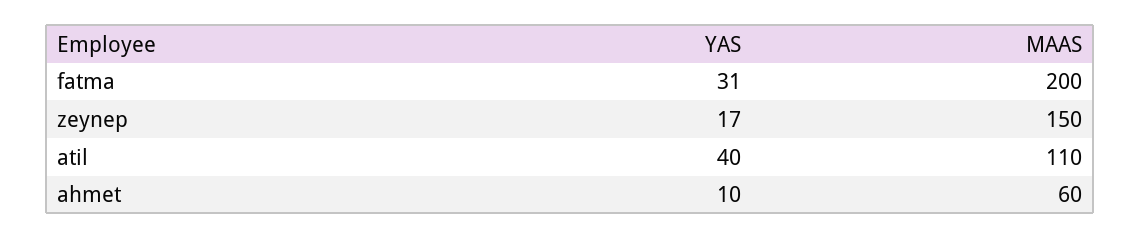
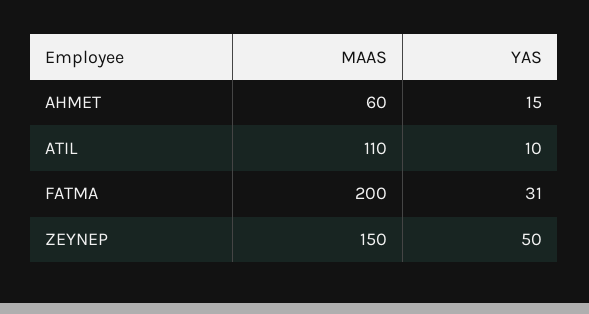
  {
    "YAS": {
      "fatma": 31,
-     "zeynep": 17,
+     "zeynep": 50,
-     "atil": 40,
+     "atil": 10,
-     "ahmet": 10
+     "ahmet": 15
    },
    "MAAS": {
      "fatma": 200,
      "zeynep": 150,
      "atil": 110,
      "ahmet": 60
    }
  }

